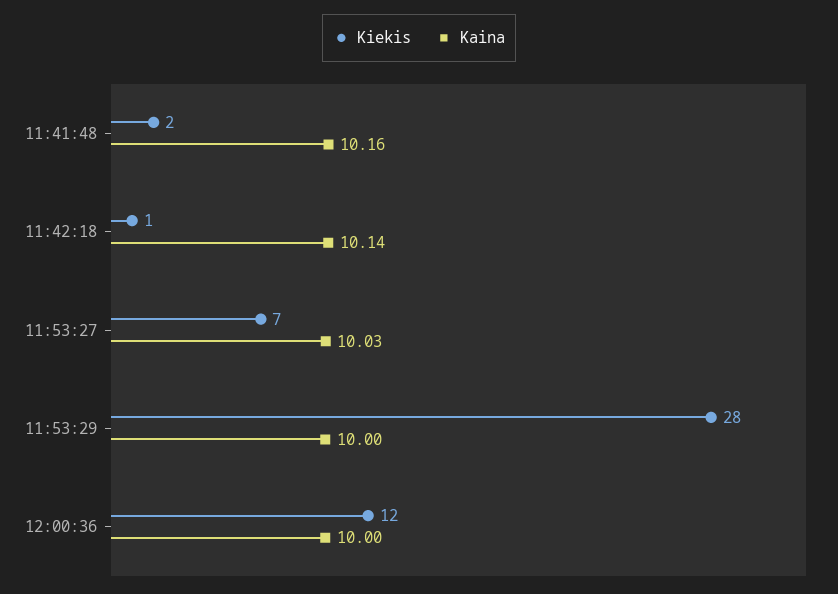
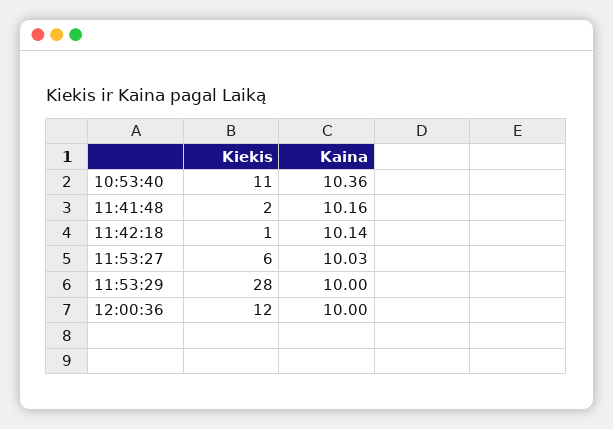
  {
    "Kiekis": {
      "11:41:48": 2,
      "11:42:18": 1,
-     "11:53:27": 7,
+     "11:53:27": 6,
      "11:53:29": 28,
-     "12:00:36": 12
+     "12:00:36": 12,
+     "10:53:40": 11
    },
    "Kaina": {
      "11:41:48": 10.16,
      "11:42:18": 10.14,
      "11:53:27": 10.03,
      "11:53:29": 10,
-     "12:00:36": 10
+     "12:00:36": 10,
+     "10:53:40": 10.36
    }
  }

